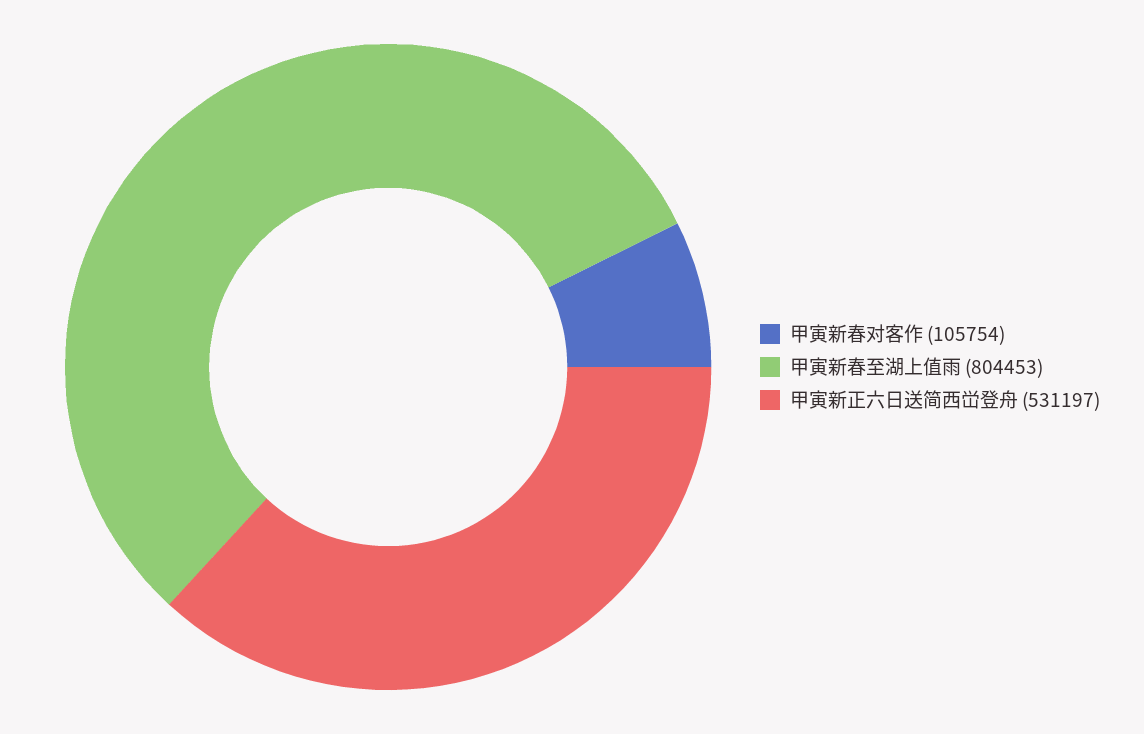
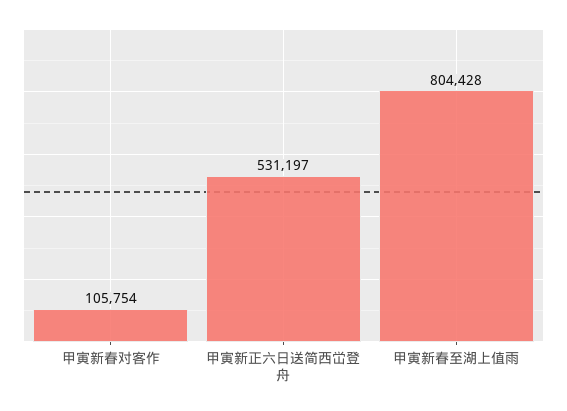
  {
    "甲寅新春对客作": 105754,
-   "甲寅新春至湖上值雨": 804453,
+   "甲寅新春至湖上值雨": 804428,
    "甲寅新正六日送简西峃登舟": 531197
  }

